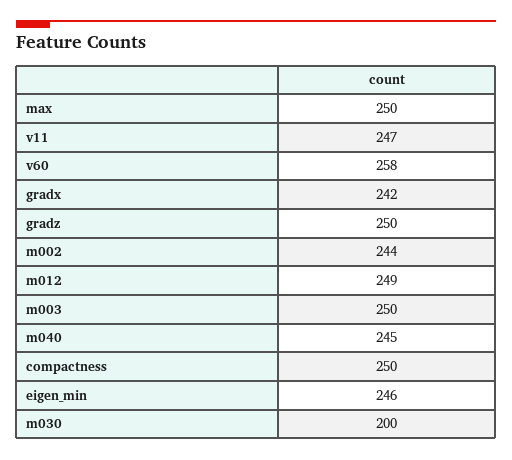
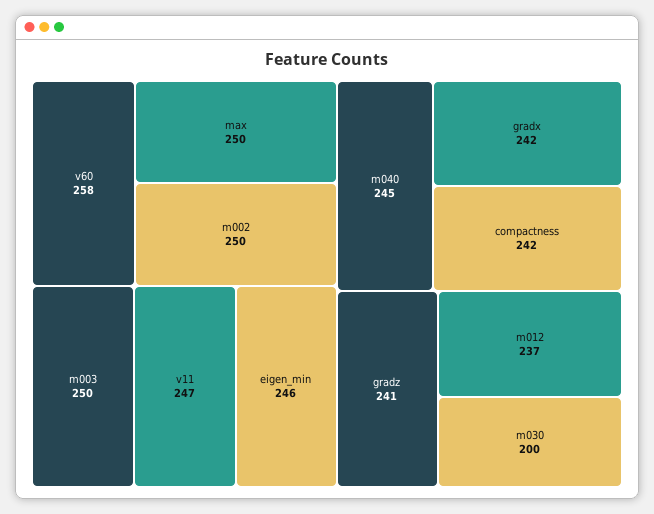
  {
    "max": 250,
    "v11": 247,
    "v60": 258,
    "gradx": 242,
-   "gradz": 250,
+   "gradz": 241,
-   "m002": 244,
+   "m002": 250,
-   "m012": 249,
+   "m012": 237,
    "m003": 250,
    "m040": 245,
-   "compactness": 250,
+   "compactness": 242,
    "eigen_min": 246,
    "m030": 200
  }

